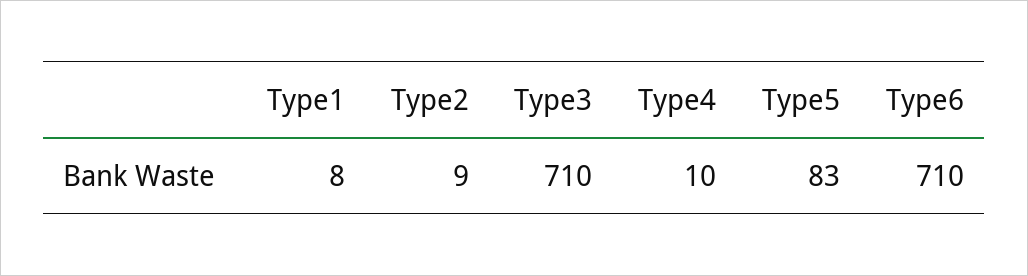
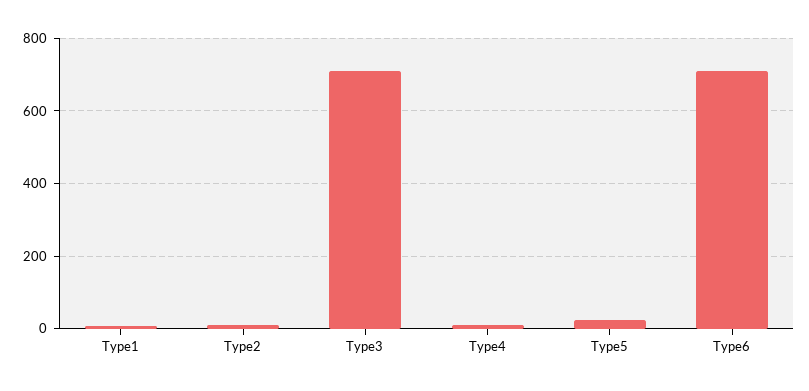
  {
    "Type1": 8,
    "Type2": 9,
    "Type3": 710,
    "Type4": 10,
-   "Type5": 83,
+   "Type5": 20,
    "Type6": 710
  }

